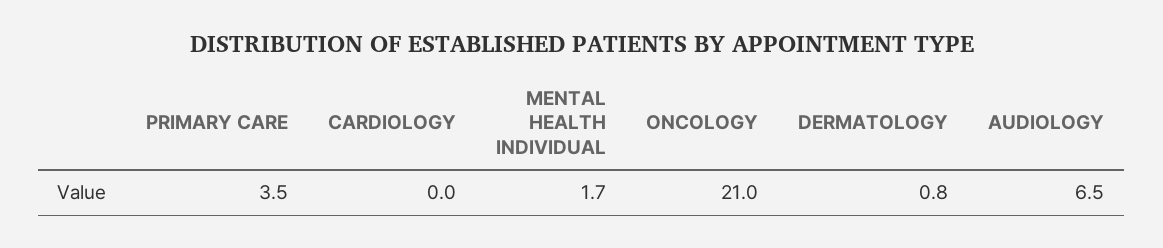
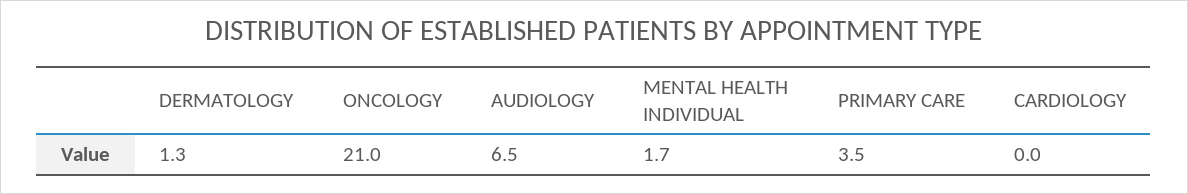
  {
    "PRIMARY CARE": 3.5,
    "CARDIOLOGY": 0,
    "MENTAL HEALTH INDIVIDUAL": 1.7,
    "ONCOLOGY": 21,
-   "DERMATOLOGY": 0.8,
+   "DERMATOLOGY": 1.3,
    "AUDIOLOGY": 6.5
  }

